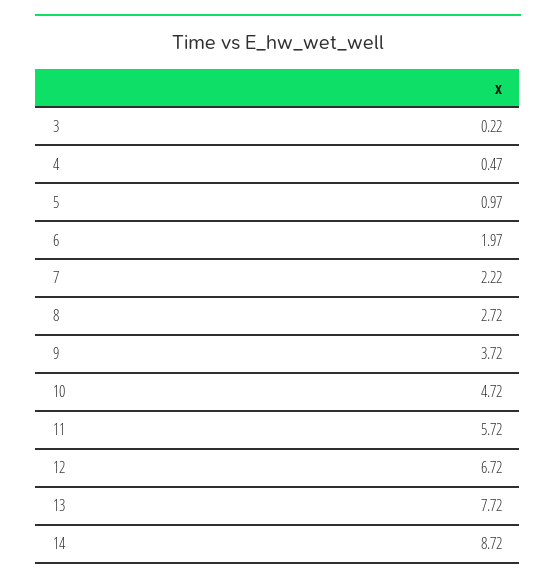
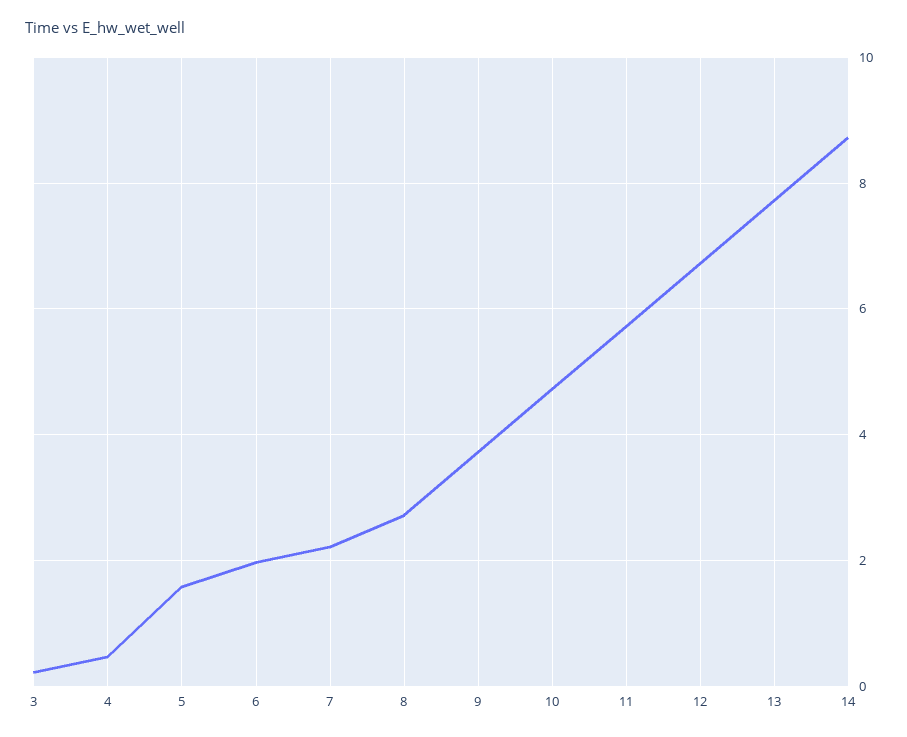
  {
    "3": 0.22,
    "4": 0.47,
-   "5": 0.97,
+   "5": 1.6,
    "6": 1.97,
    "7": 2.22,
    "8": 2.72,
    "9": 3.72,
    "10": 4.72,
    "11": 5.72,
    "12": 6.72,
    "13": 7.72,
    "14": 8.72
  }

